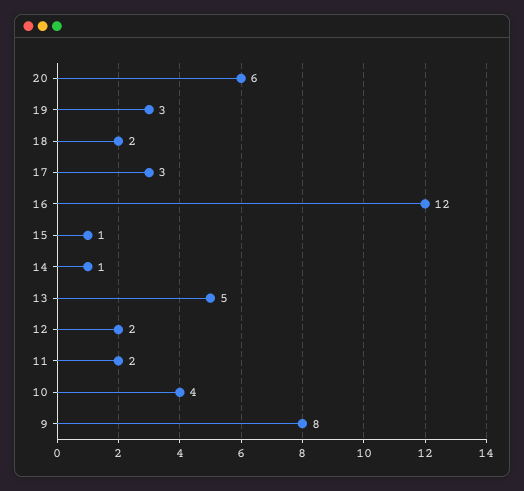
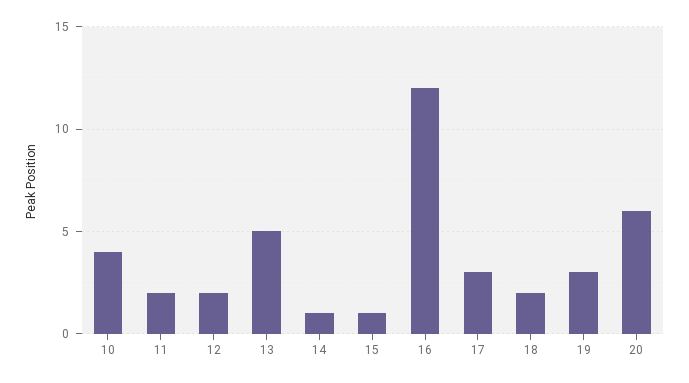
  {
    "20": 6,
    "19": 3,
    "18": 2,
    "17": 3,
    "16": 12,
    "15": 1,
    "14": 1,
    "13": 5,
    "12": 2,
    "11": 2,
-   "10": 4,
+   "10": 4
-   "9": 8
  }

